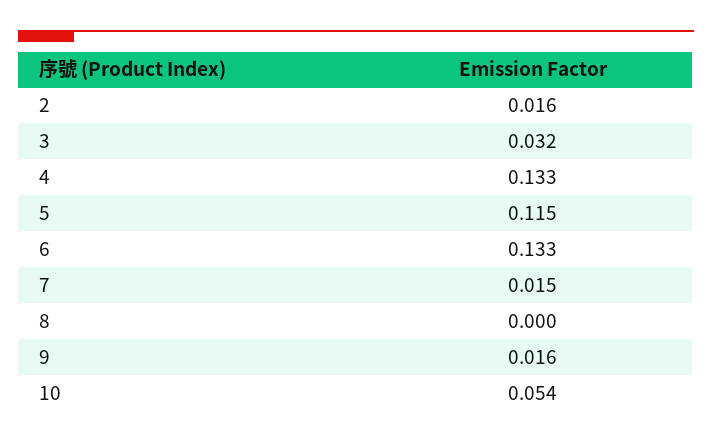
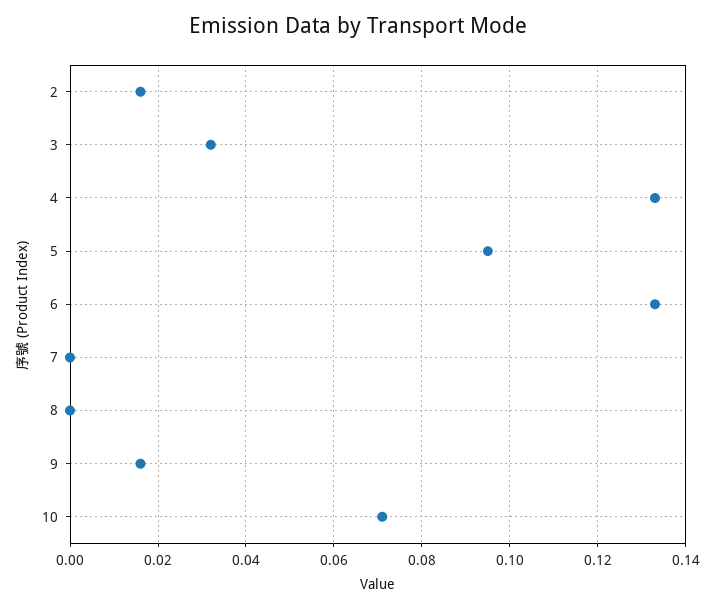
  {
    "2": 0.016,
    "3": 0.032,
    "4": 0.133,
-   "5": 0.115,
+   "5": 0.095,
    "6": 0.133,
-   "7": 0.015,
+   "7": 0,
    "8": 0,
    "9": 0.016,
-   "10": 0.054
+   "10": 0.07
  }

